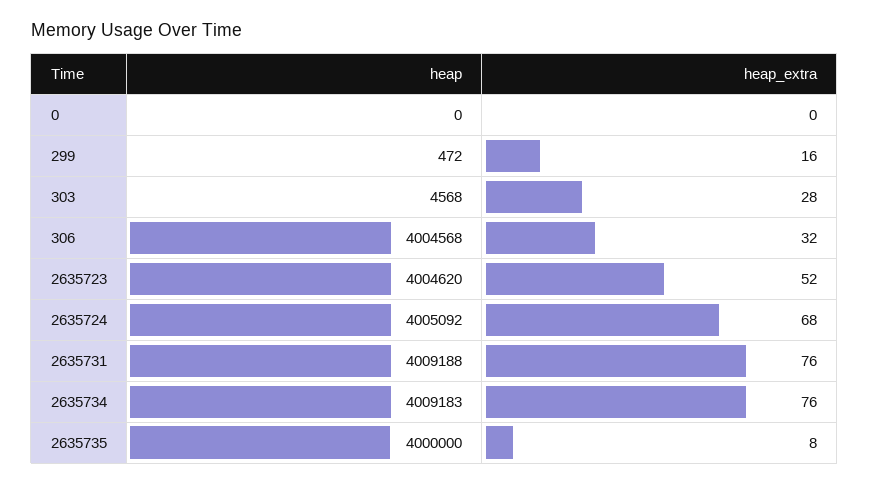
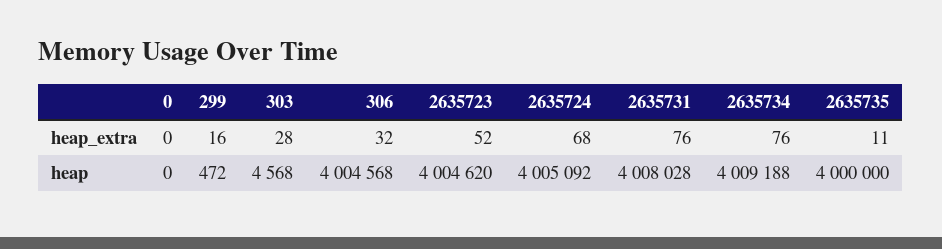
  {
    "heap": {
      "0": 0,
      "299": 472,
      "303": 4568,
      "306": 4004568,
      "2635723": 4004620,
      "2635724": 4005092,
-     "2635731": 4009188,
+     "2635731": 4008028,
-     "2635734": 4009183,
+     "2635734": 4009188,
      "2635735": 4000000
    },
    "heap_extra": {
      "0": 0,
      "299": 16,
      "303": 28,
      "306": 32,
      "2635723": 52,
      "2635724": 68,
      "2635731": 76,
      "2635734": 76,
-     "2635735": 8
+     "2635735": 11
    }
  }

